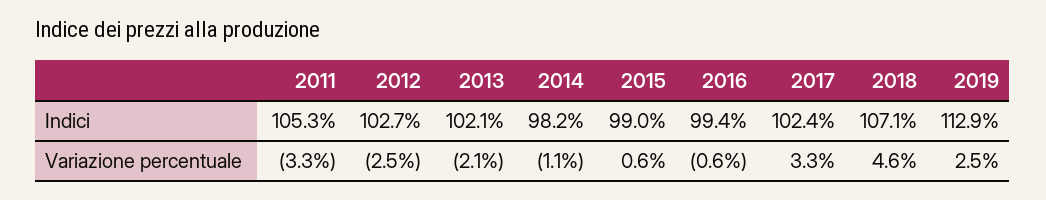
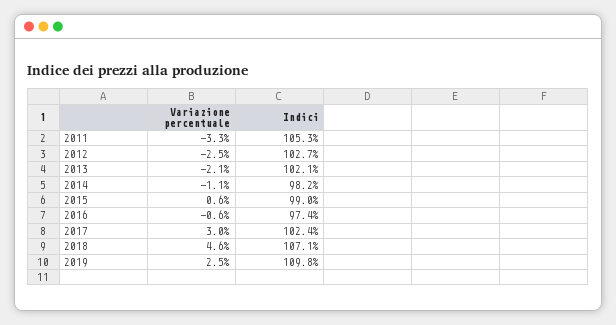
  {
    "2011": {
      "Indici": 105.3,
      "Variazione percentuale": -3.3
    },
    "2012": {
      "Indici": 102.7,
      "Variazione percentuale": -2.5
    },
    "2013": {
      "Indici": 102.1,
      "Variazione percentuale": -2.1
    },
    "2014": {
      "Indici": 98.2,
      "Variazione percentuale": -1.1
    },
    "2015": {
      "Indici": 99,
      "Variazione percentuale": 0.6
    },
    "2016": {
-     "Indici": 99.4,
+     "Indici": 97.4,
      "Variazione percentuale": -0.6
    },
    "2017": {
      "Indici": 102.4,
-     "Variazione percentuale": 3.3
+     "Variazione percentuale": 3
    },
    "2018": {
      "Indici": 107.1,
      "Variazione percentuale": 4.6
    },
    "2019": {
-     "Indici": 112.9,
+     "Indici": 109.8,
      "Variazione percentuale": 2.5
    }
  }

